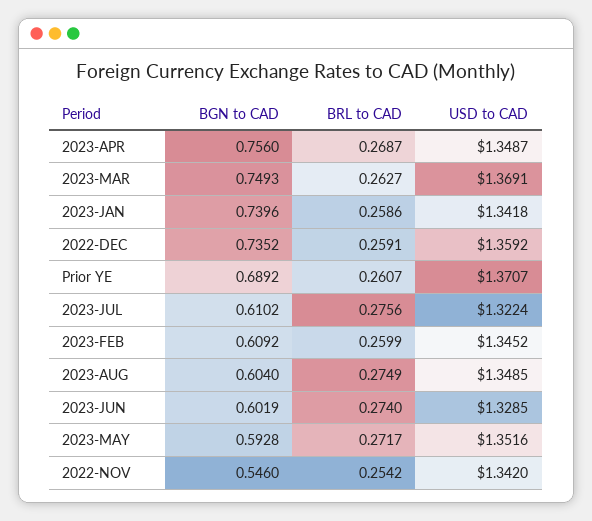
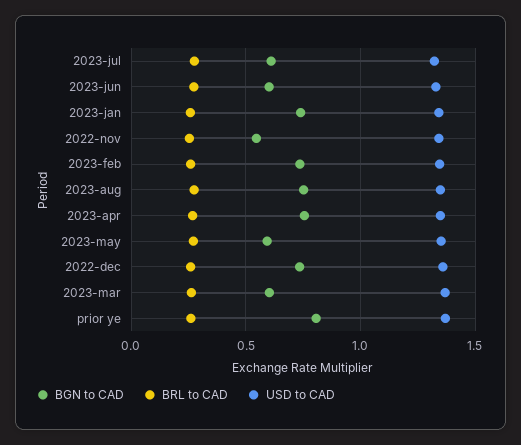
  {
    "BGN to CAD": {
      "2023-APR": 0.756,
-     "2023-MAR": 0.7493,
+     "2023-MAR": 0.6,
      "2023-JAN": 0.7396,
      "2022-DEC": 0.7352,
-     "Prior YE": 0.6892,
+     "Prior YE": 0.8,
      "2023-JUL": 0.6102,
-     "2023-FEB": 0.6092,
+     "2023-FEB": 0.75,
-     "2023-AUG": 0.604,
+     "2023-AUG": 0.75,
      "2023-JUN": 0.6019,
      "2023-MAY": 0.5928,
      "2022-NOV": 0.546
    },
    "BRL to CAD": {
      "2023-APR": 0.2687,
      "2023-MAR": 0.2627,
      "2023-JAN": 0.2586,
      "2022-DEC": 0.2591,
      "Prior YE": 0.2607,
      "2023-JUL": 0.2756,
      "2023-FEB": 0.2599,
      "2023-AUG": 0.2749,
      "2023-JUN": 0.274,
      "2023-MAY": 0.2717,
      "2022-NOV": 0.2542
    },
    "USD to CAD": {
      "2023-APR": 1.3487,
      "2023-MAR": 1.3691,
      "2023-JAN": 1.3418,
      "2022-DEC": 1.3592,
      "Prior YE": 1.3707,
      "2023-JUL": 1.3224,
      "2023-FEB": 1.3452,
      "2023-AUG": 1.3485,
      "2023-JUN": 1.3285,
      "2023-MAY": 1.3516,
      "2022-NOV": 1.342
    }
  }

